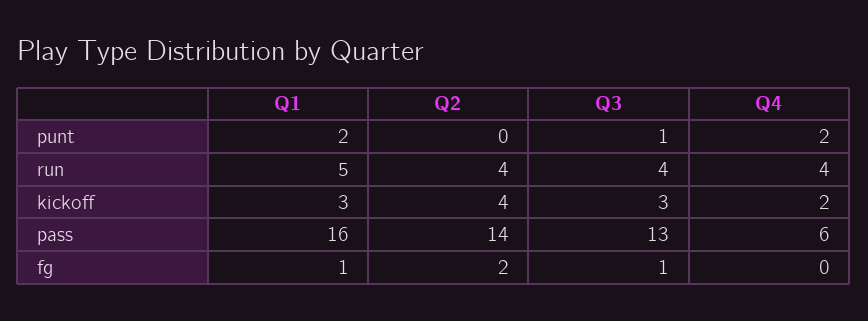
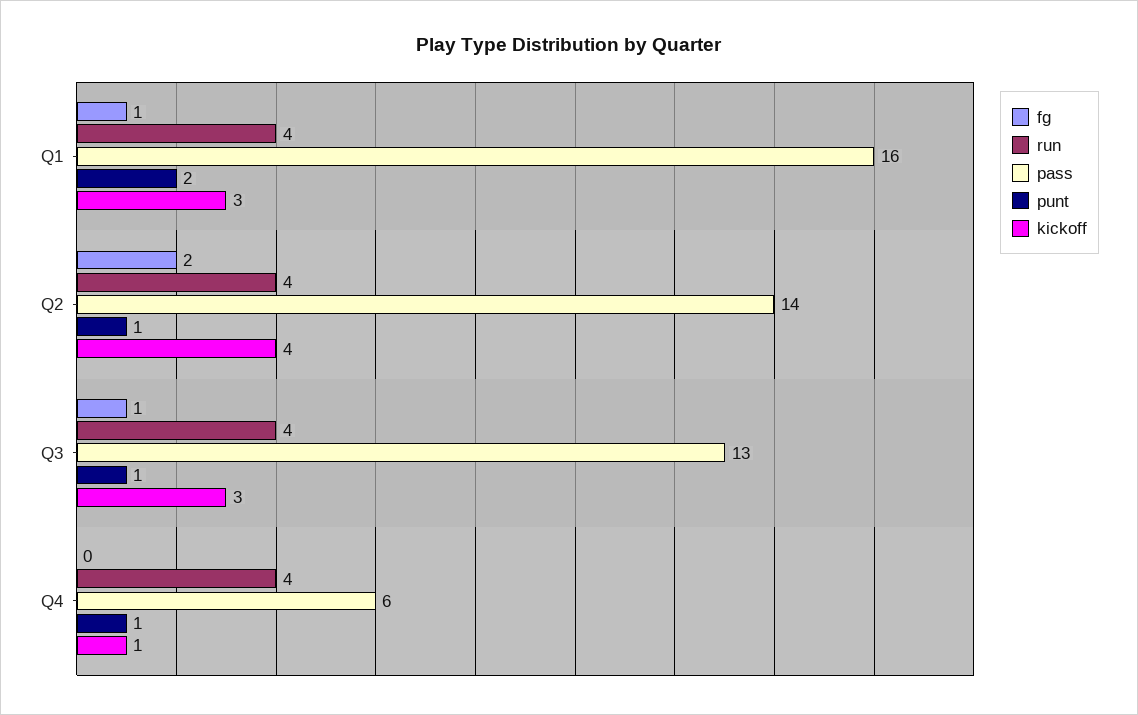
  {
    "punt": {
      "Q1": 2,
-     "Q2": 0,
+     "Q2": 1,
      "Q3": 1,
-     "Q4": 2
+     "Q4": 1
    },
    "run": {
-     "Q1": 5,
+     "Q1": 4,
      "Q2": 4,
      "Q3": 4,
      "Q4": 4
    },
    "kickoff": {
      "Q1": 3,
      "Q2": 4,
      "Q3": 3,
-     "Q4": 2
+     "Q4": 1
    },
    "pass": {
      "Q1": 16,
      "Q2": 14,
      "Q3": 13,
      "Q4": 6
    },
    "fg": {
      "Q1": 1,
      "Q2": 2,
      "Q3": 1,
      "Q4": 0
    }
  }

